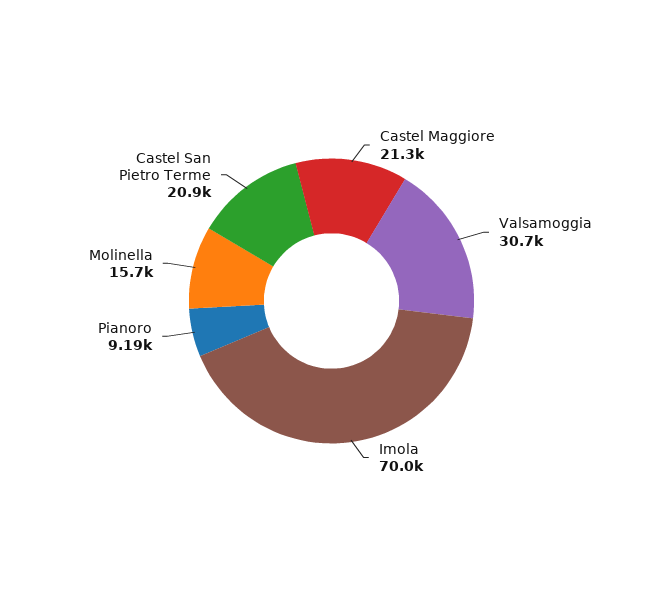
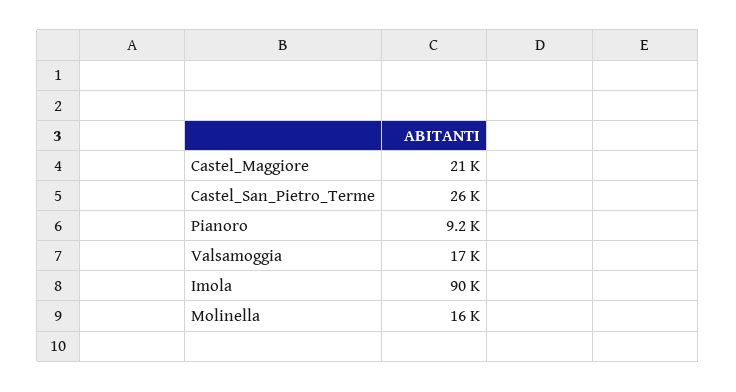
  {
    "Castel Maggiore": 21300,
-   "Valsamoggia": 30700,
+   "Valsamoggia": 17000,
-   "Imola": 70000,
+   "Imola": 90000,
    "Pianoro": 9190,
    "Molinella": 15700,
-   "Castel San Pietro Terme": 20900
+   "Castel San Pietro Terme": 26000
  }

